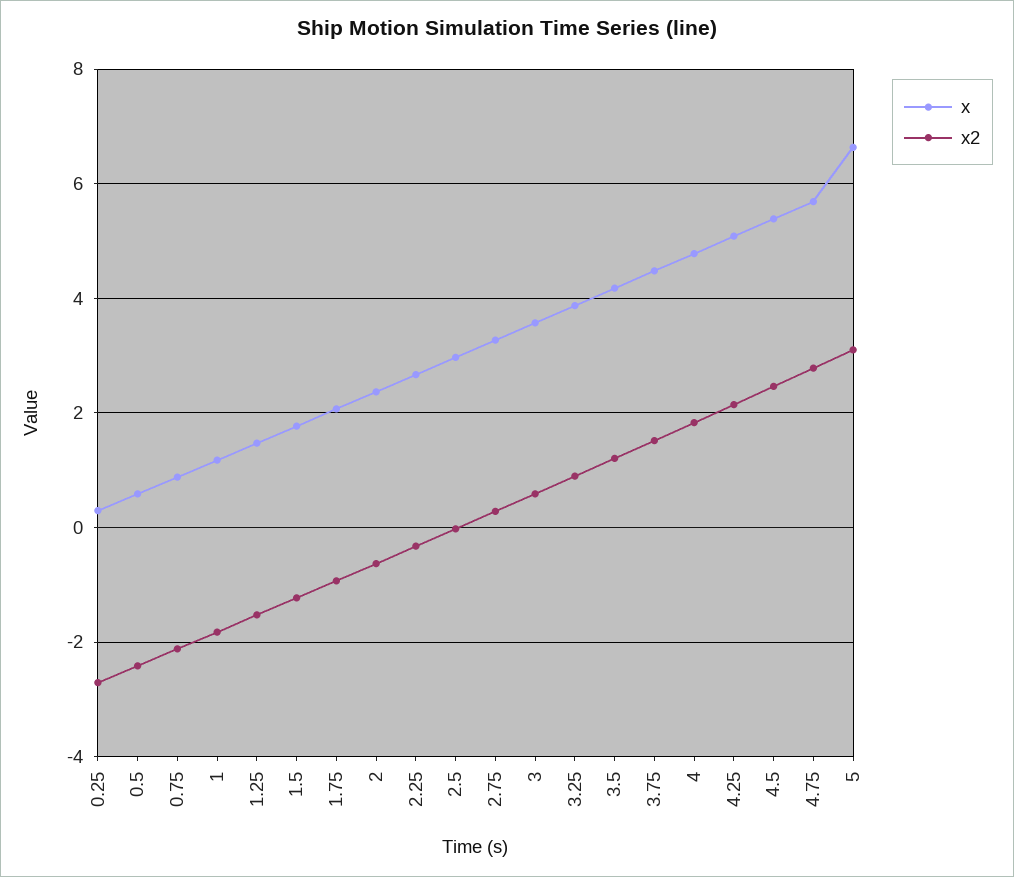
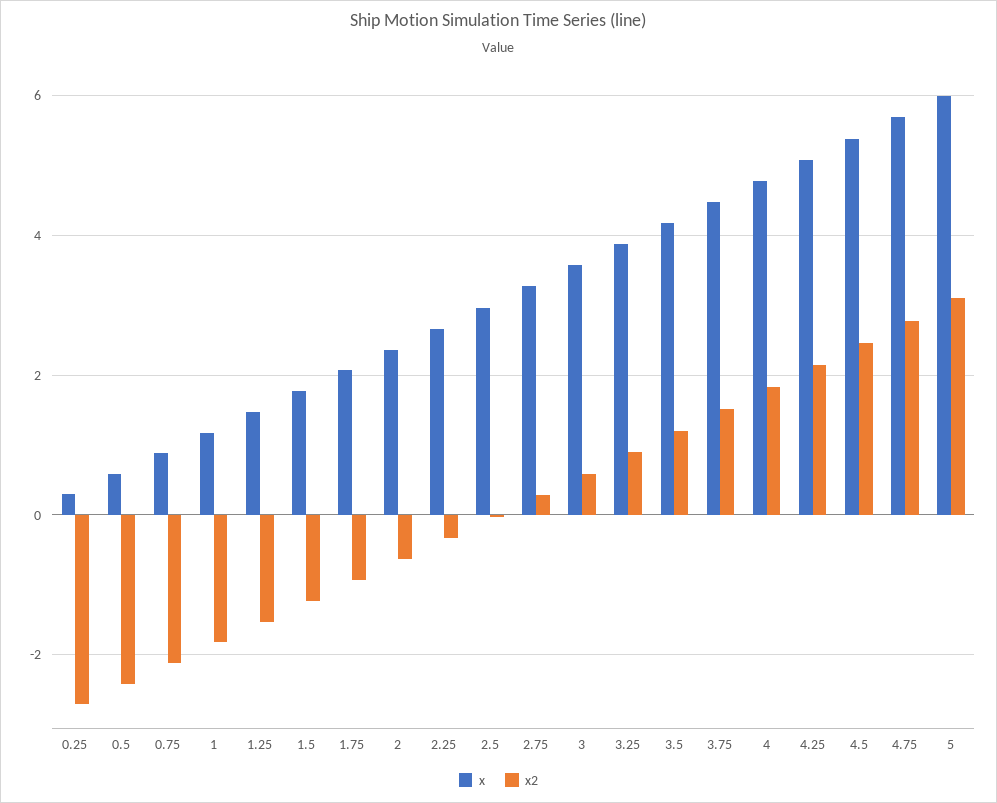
  {
    "x": {
      "0.25": 0.2,
      "0.5": 0.6,
      "0.75": 0.8,
      "1": 1.2,
      "1.25": 1.4,
      "1.5": 1.8,
      "1.75": 2,
      "2": 2.4,
      "2.25": 2.6,
      "2.5": 3,
      "2.75": 3.2,
      "3": 3.6,
      "3.25": 3.8,
      "3.5": 4.2,
      "3.75": 4.4,
      "4": 4.8,
      "4.25": 5,
      "4.5": 5.4,
      "4.75": 5.6,
-     "5": 6.6
+     "5": 6
    },
    "x2": {
      "0.25": -2.8,
      "0.5": -2.4,
      "0.75": -2.2,
      "1": -1.8,
      "1.25": -1.6,
      "1.5": -1.2,
      "1.75": -1,
      "2": -0.6,
      "2.25": -0.4,
      "2.5": 0,
      "2.75": 0.2,
      "3": 0.6,
      "3.25": 0.8,
      "3.5": 1.2,
      "3.75": 1.6,
      "4": 1.8,
      "4.25": 2.2,
      "4.5": 2.4,
      "4.75": 2.8,
      "5": 3.2
    }
  }

